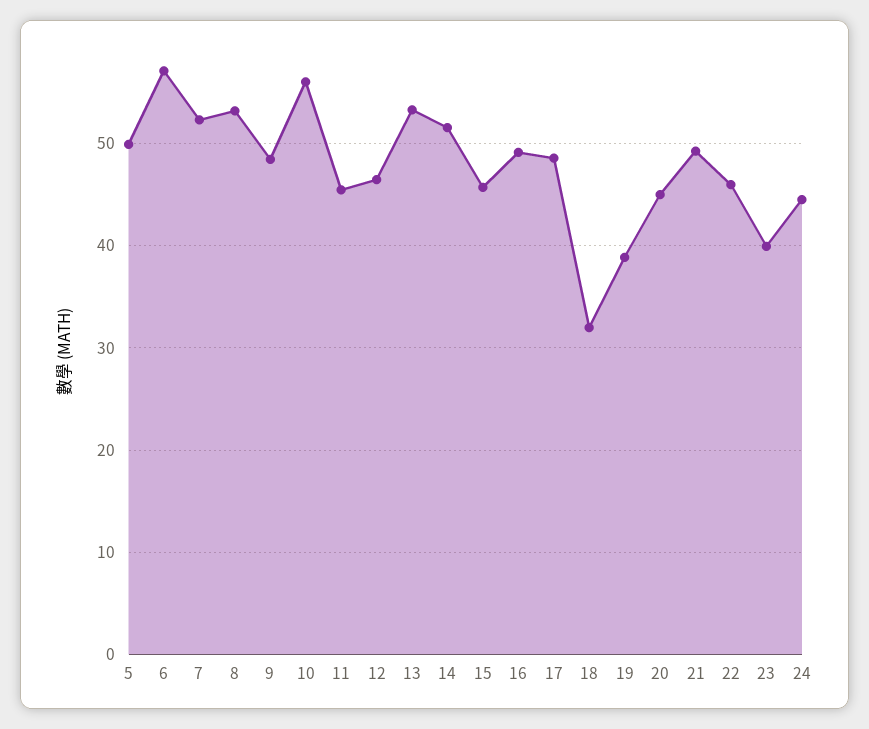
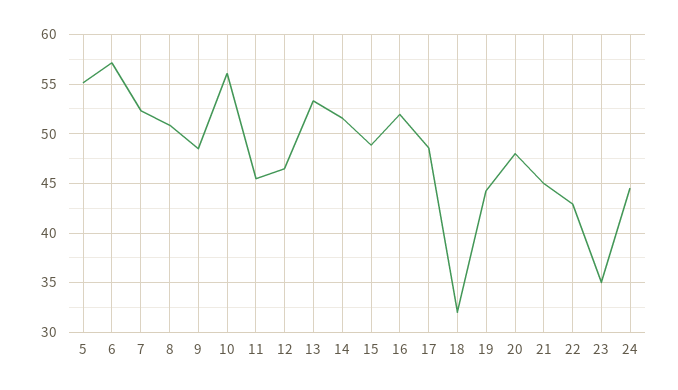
  {
-   "5": 50,
+   "5": 55,
    "6": 57,
    "7": 52,
-   "8": 53,
+   "8": 51,
    "9": 48,
    "10": 56,
    "11": 45,
    "12": 46,
    "13": 53,
    "14": 52,
-   "15": 46,
+   "15": 49,
-   "16": 49,
+   "16": 52,
    "17": 49,
    "18": 32,
-   "19": 39,
+   "19": 44,
-   "20": 45,
+   "20": 48,
-   "21": 49,
+   "21": 45,
-   "22": 46,
+   "22": 43,
-   "23": 40,
+   "23": 35,
    "24": 45
  }

